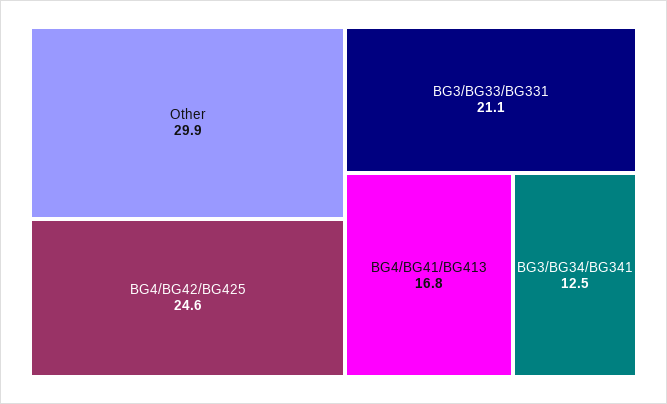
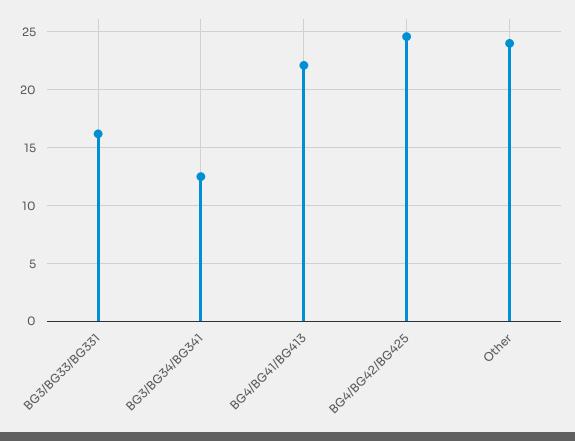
  {
-   "Other": 29.9,
+   "Other": 24,
    "BG4/BG42/BG425": 24.6,
-   "BG3/BG33/BG331": 21.1,
+   "BG3/BG33/BG331": 16,
-   "BG4/BG41/BG413": 16.8,
+   "BG4/BG41/BG413": 22,
    "BG3/BG34/BG341": 12.5
  }

